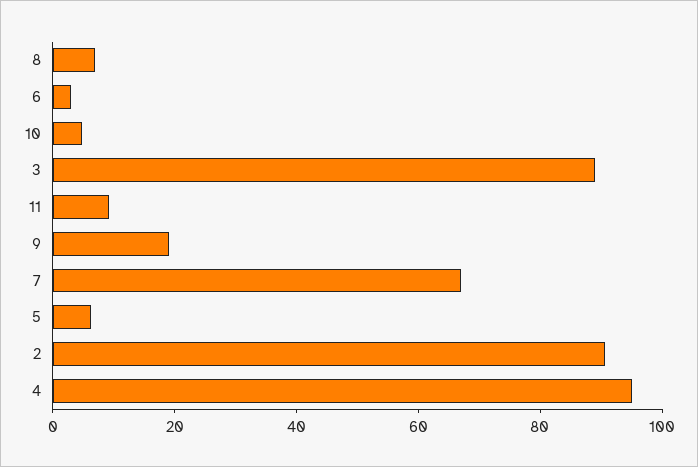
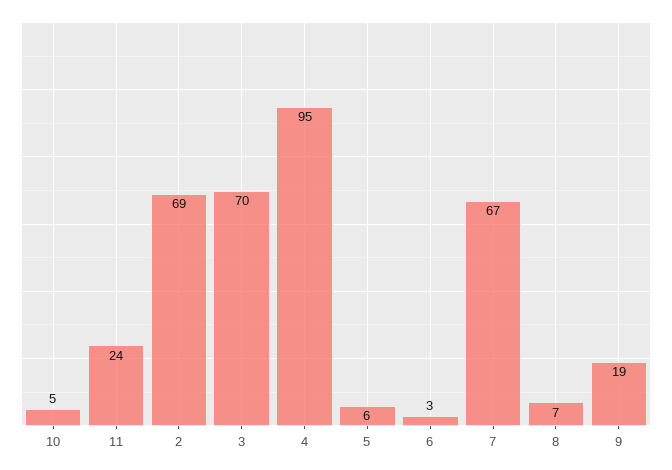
  {
    "8": 7,
    "6": 3,
    "10": 5,
-   "3": 90,
+   "3": 70,
-   "11": 10,
+   "11": 24,
    "9": 19,
    "7": 67,
    "5": 6,
-   "2": 90,
+   "2": 69,
    "4": 95
  }

